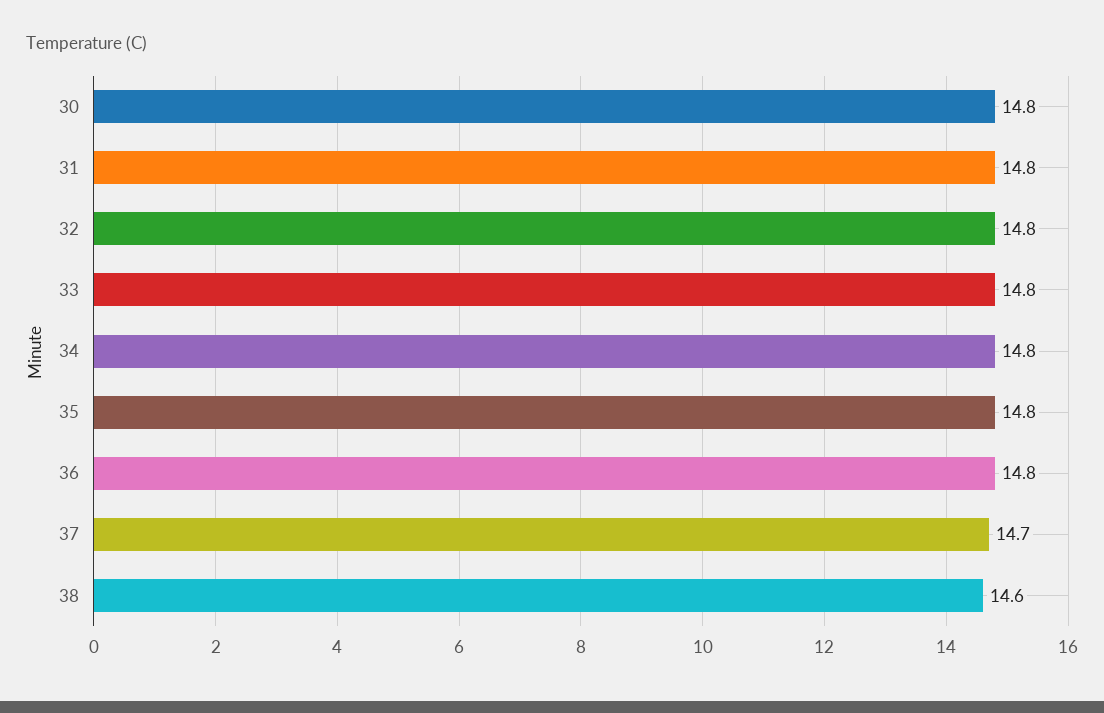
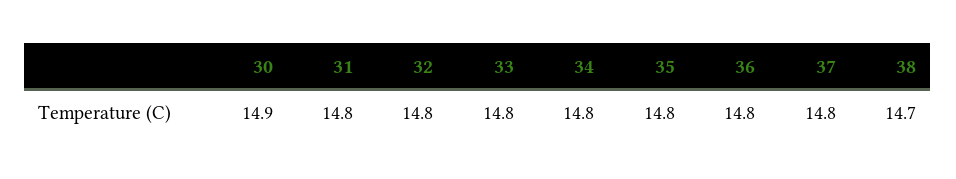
  {
-   "30": 14.8,
+   "30": 14.9,
    "31": 14.8,
    "32": 14.8,
    "33": 14.8,
    "34": 14.8,
    "35": 14.8,
    "36": 14.8,
-   "37": 14.7,
+   "37": 14.8,
-   "38": 14.6
+   "38": 14.7
  }

